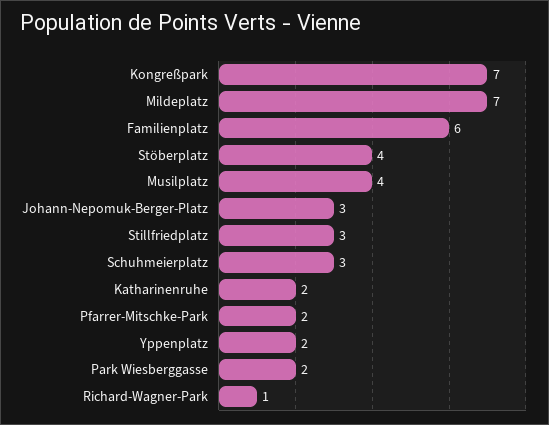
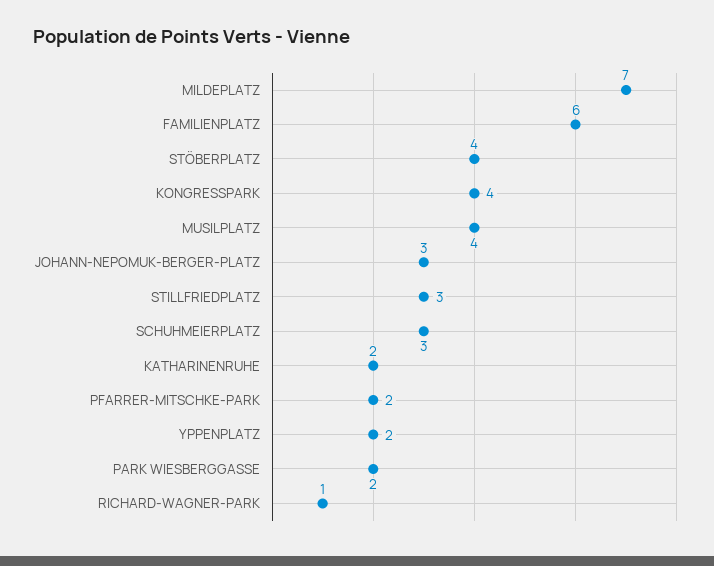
  {
-   "Kongreßpark": 7,
+   "Kongreßpark": 4,
    "Mildeplatz": 7,
    "Familienplatz": 6,
    "Stöberplatz": 4,
    "Musilplatz": 4,
    "Johann-Nepomuk-Berger-Platz": 3,
    "Stillfriedplatz": 3,
    "Schuhmeierplatz": 3,
    "Katharinenruhe": 2,
    "Pfarrer-Mitschke-Park": 2,
    "Yppenplatz": 2,
    "Park Wiesberggasse": 2,
    "Richard-Wagner-Park": 1
  }

